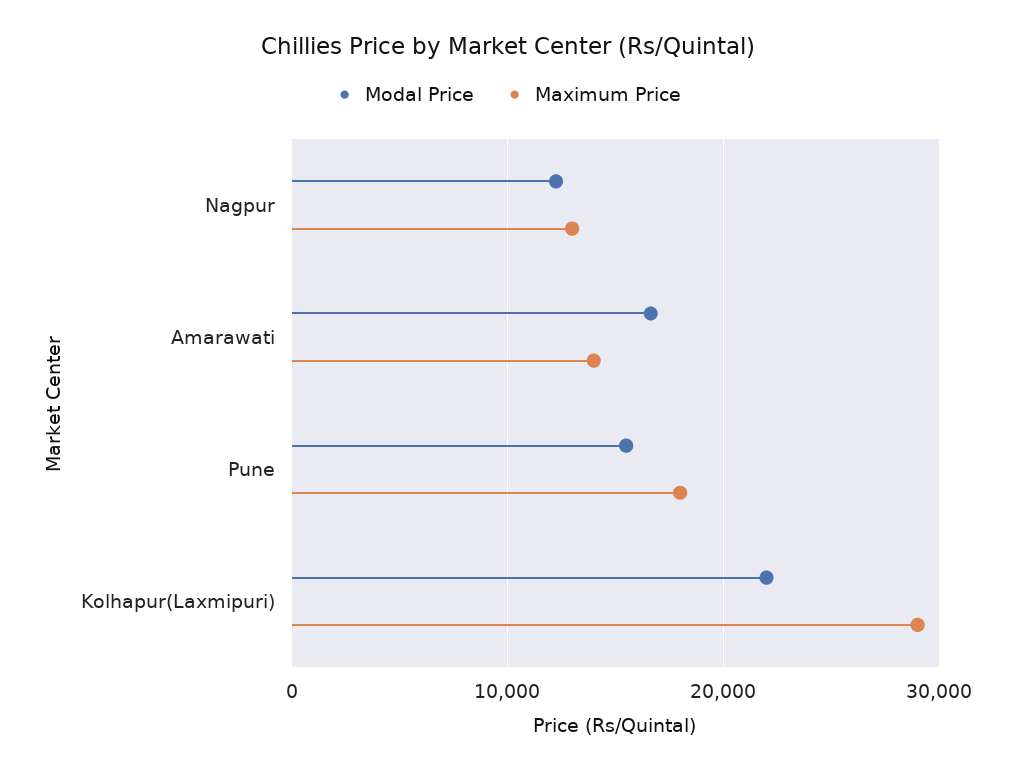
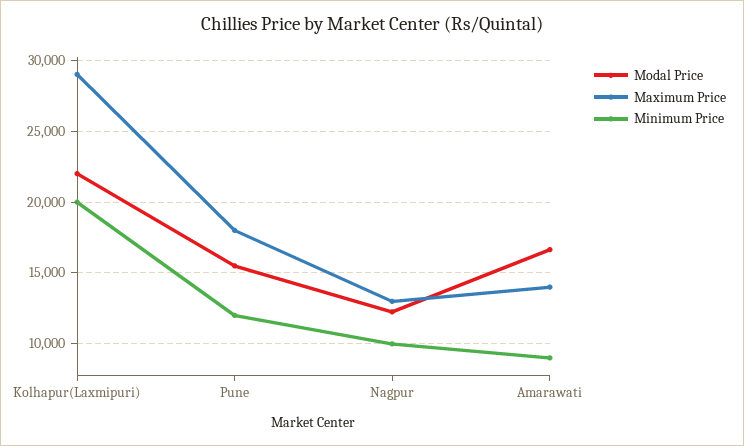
  {
    "Modal Price": {
      "Nagpur": 12500,
      "Amarawati": 16500,
      "Pune": 15500,
      "Kolhapur(Laxmipuri)": 22000
    },
    "Maximum Price": {
      "Nagpur": 13000,
      "Amarawati": 14000,
      "Pune": 18000,
      "Kolhapur(Laxmipuri)": 29000
-   }
+   },
+   "Minimum Price": {
+     "Kolhapur(Laxmipuri)": 20000,
+     "Pune": 12000,
+     "Nagpur": 10000,
+     "Amarawati": 9000
+   }
  }

